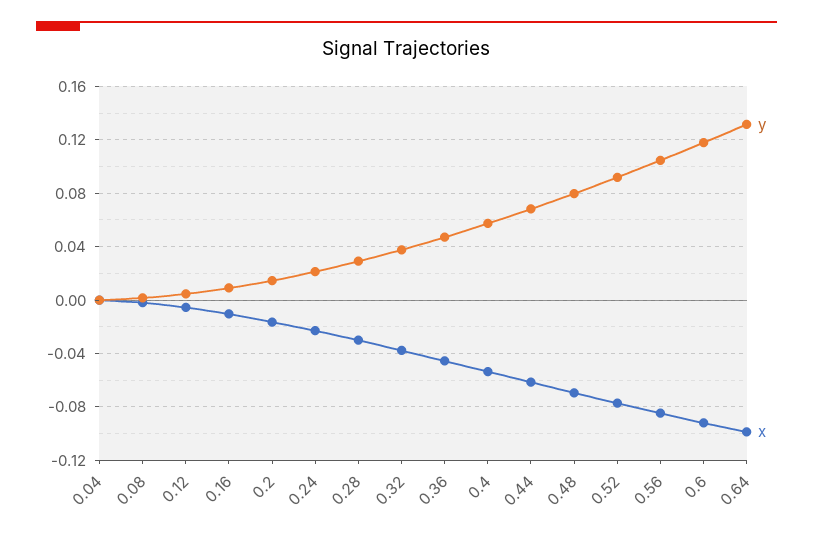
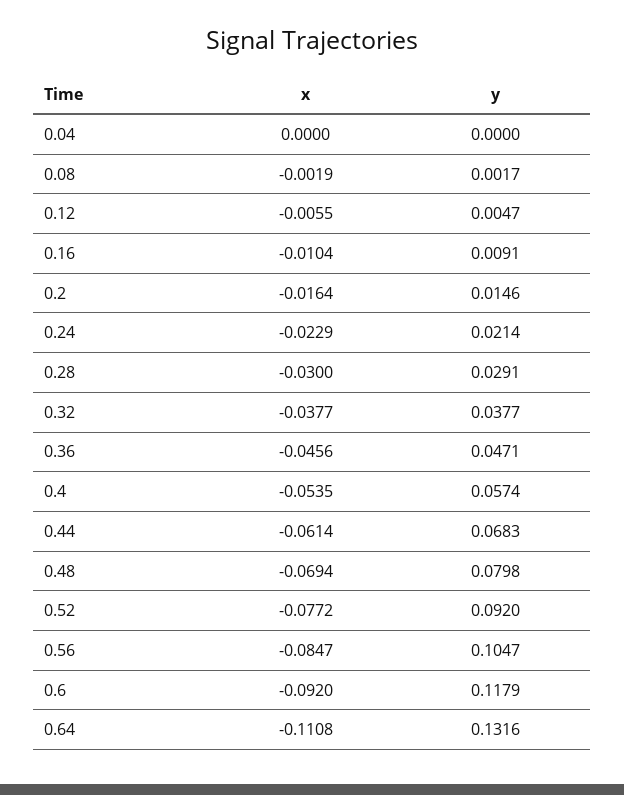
  {
    "y": {
      "0.04": 0,
      "0.08": 0.0017,
      "0.12": 0.0047,
      "0.16": 0.0091,
      "0.2": 0.0146,
      "0.24": 0.0214,
      "0.28": 0.0291,
      "0.32": 0.0377,
      "0.36": 0.0471,
      "0.4": 0.0574,
      "0.44": 0.0683,
      "0.48": 0.0798,
      "0.52": 0.092,
      "0.56": 0.1047,
      "0.6": 0.1179,
      "0.64": 0.1316
    },
    "x": {
      "0.04": 0,
      "0.08": -0.0019,
      "0.12": -0.0055,
      "0.16": -0.0104,
      "0.2": -0.0164,
      "0.24": -0.0229,
      "0.28": -0.03,
      "0.32": -0.0377,
      "0.36": -0.0456,
      "0.4": -0.0535,
      "0.44": -0.0614,
      "0.48": -0.0694,
      "0.52": -0.0772,
      "0.56": -0.0847,
      "0.6": -0.092,
-     "0.64": -0.1
+     "0.64": -0.1108
    }
  }

